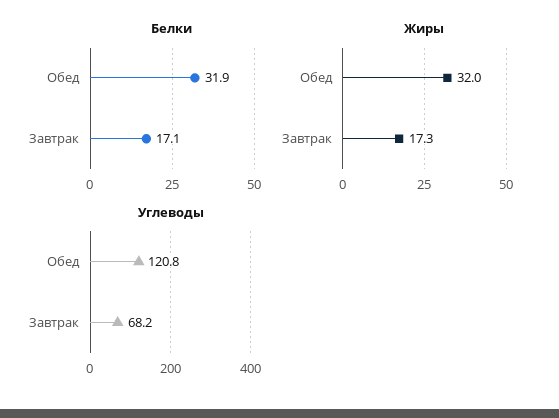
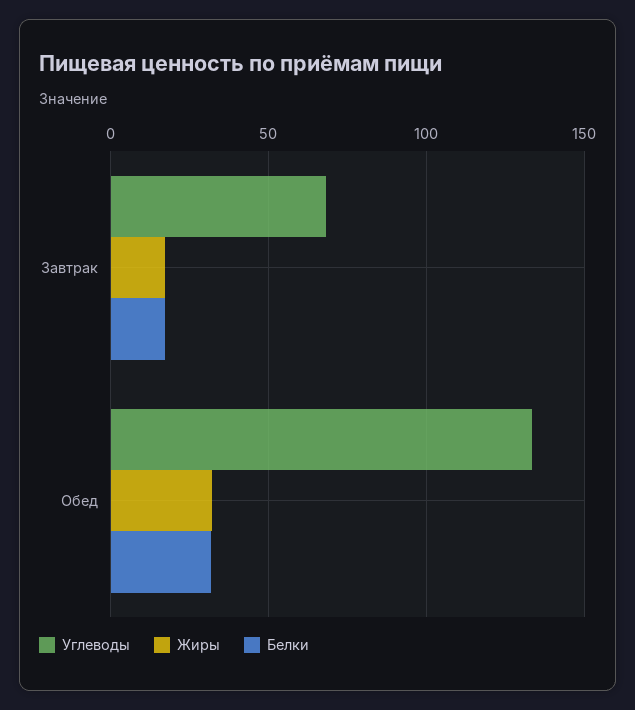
  {
    "Белки": {
      "Обед": 31.9,
      "Завтрак": 17.1
    },
    "Жиры": {
      "Обед": 32,
      "Завтрак": 17.3
    },
    "Углеводы": {
-     "Обед": 120.8,
+     "Обед": 135,
      "Завтрак": 68.2
    }
  }

